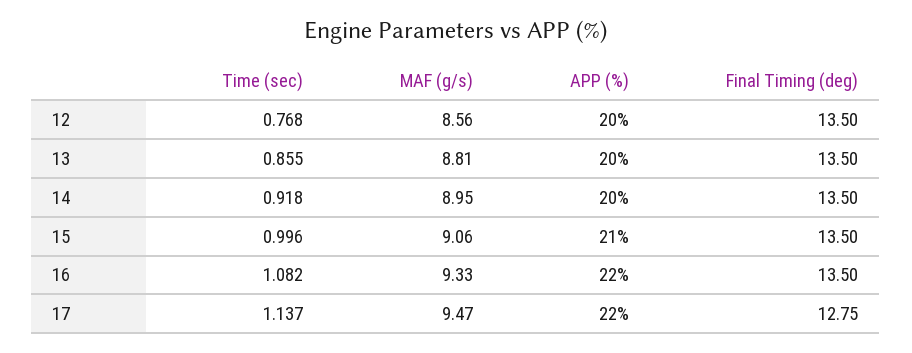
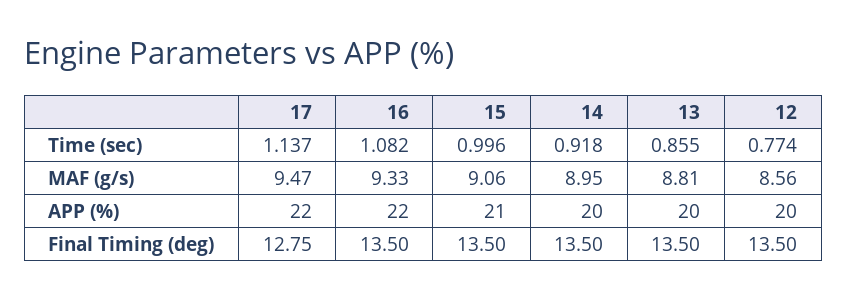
  {
    "Time (sec)": {
-     "12": 0.768,
+     "12": 0.774,
      "13": 0.855,
      "14": 0.918,
      "15": 0.996,
      "16": 1.082,
      "17": 1.137
    },
    "MAF (g/s)": {
      "12": 8.56,
      "13": 8.81,
      "14": 8.95,
      "15": 9.06,
      "16": 9.33,
      "17": 9.47
    },
    "APP (%)": {
      "12": 20,
      "13": 20,
      "14": 20,
      "15": 21,
      "16": 22,
      "17": 22
    },
    "Final Timing (deg)": {
      "12": 13.5,
      "13": 13.5,
      "14": 13.5,
      "15": 13.5,
      "16": 13.5,
      "17": 12.75
    }
  }

